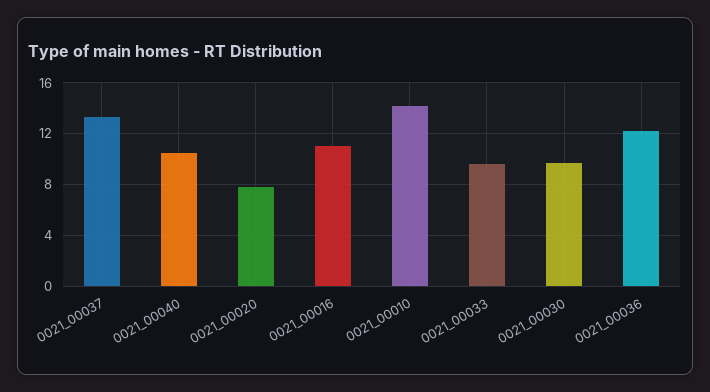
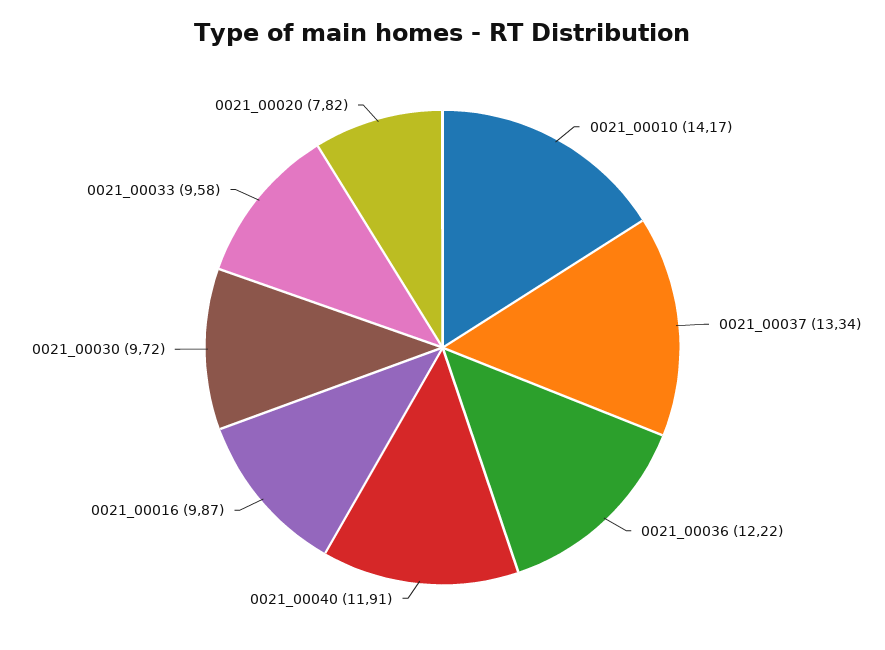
  {
    "0021_00037": 13.34,
-   "0021_00040": 10.5,
+   "0021_00040": 11.91,
    "0021_00020": 7.82,
-   "0021_00016": 11,
+   "0021_00016": 9.87,
    "0021_00010": 14.17,
    "0021_00033": 9.58,
    "0021_00030": 9.72,
    "0021_00036": 12.22
  }

